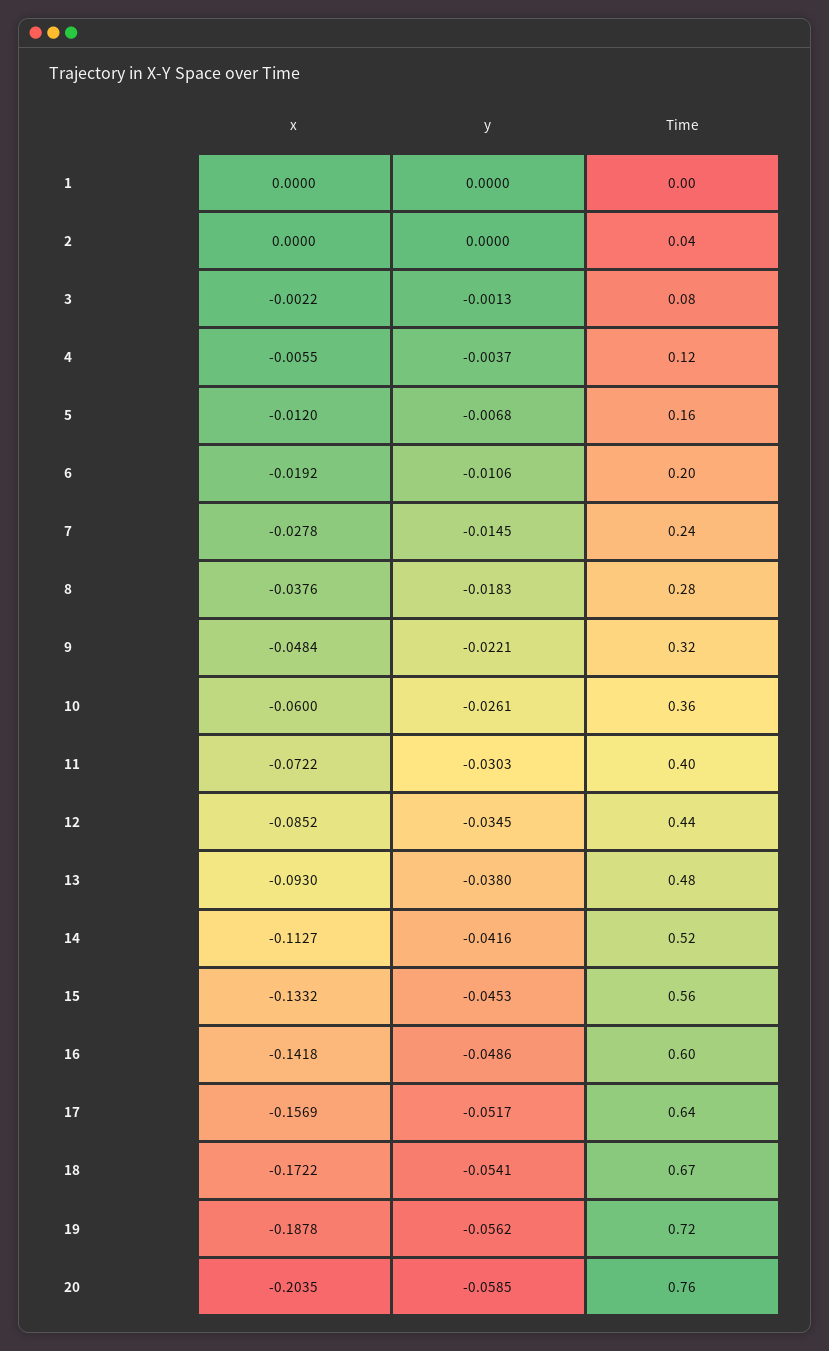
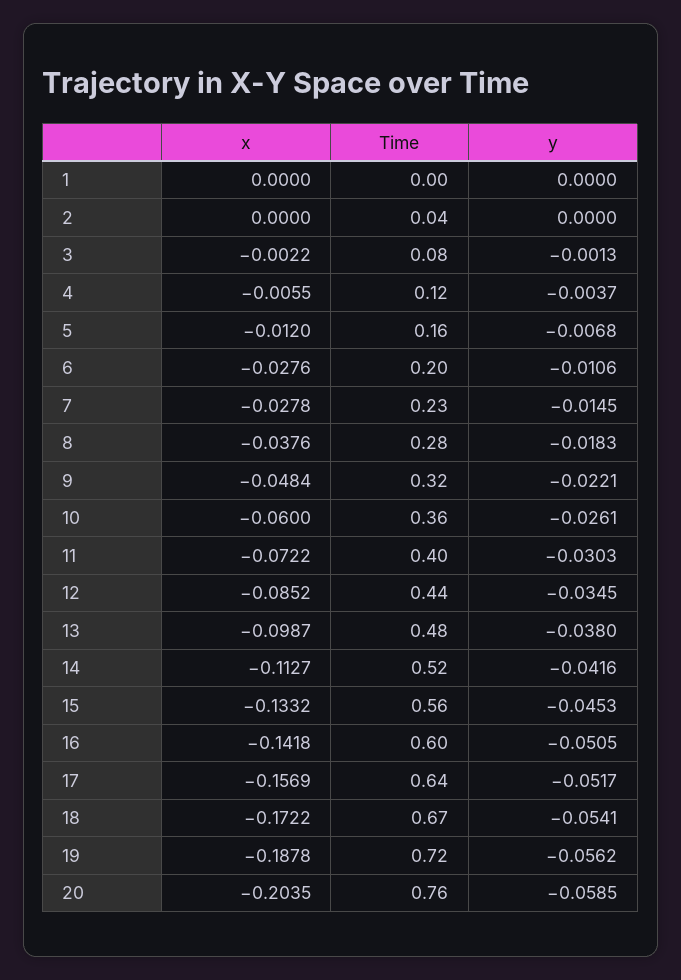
  {
    "x": {
      "1": 0,
      "2": 0,
      "3": -0.0022,
      "4": -0.0055,
      "5": -0.012,
-     "6": -0.0192,
+     "6": -0.0276,
      "7": -0.0278,
      "8": -0.0376,
      "9": -0.0484,
      "10": -0.06,
      "11": -0.0722,
      "12": -0.0852,
-     "13": -0.093,
+     "13": -0.0987,
      "14": -0.1127,
      "15": -0.1332,
      "16": -0.1418,
      "17": -0.1569,
      "18": -0.1722,
      "19": -0.1878,
      "20": -0.2035
    },
    "y": {
      "1": 0,
      "2": 0,
      "3": -0.0013,
      "4": -0.0037,
      "5": -0.0068,
      "6": -0.0106,
      "7": -0.0145,
      "8": -0.0183,
      "9": -0.0221,
      "10": -0.0261,
      "11": -0.0303,
      "12": -0.0345,
      "13": -0.038,
      "14": -0.0416,
      "15": -0.0453,
-     "16": -0.0486,
+     "16": -0.0505,
      "17": -0.0517,
      "18": -0.0541,
      "19": -0.0562,
      "20": -0.0585
    },
    "Time": {
      "1": 0,
      "2": 0.04,
      "3": 0.08,
      "4": 0.12,
      "5": 0.16,
      "6": 0.2,
-     "7": 0.24,
+     "7": 0.23,
      "8": 0.28,
      "9": 0.32,
      "10": 0.36,
      "11": 0.4,
      "12": 0.44,
      "13": 0.48,
      "14": 0.52,
      "15": 0.56,
      "16": 0.6,
      "17": 0.64,
      "18": 0.67,
      "19": 0.72,
      "20": 0.76
    }
  }

